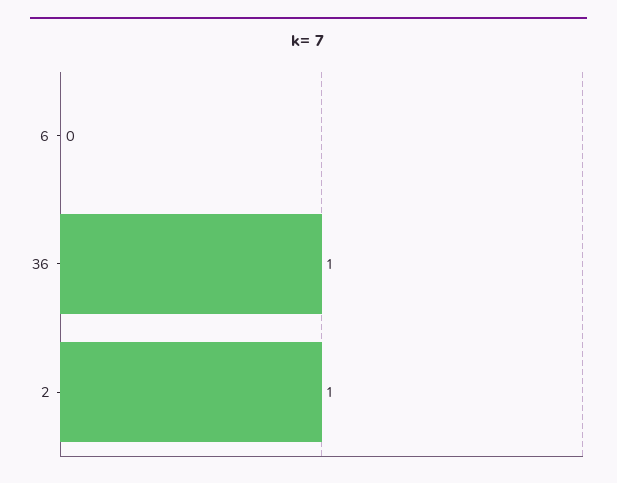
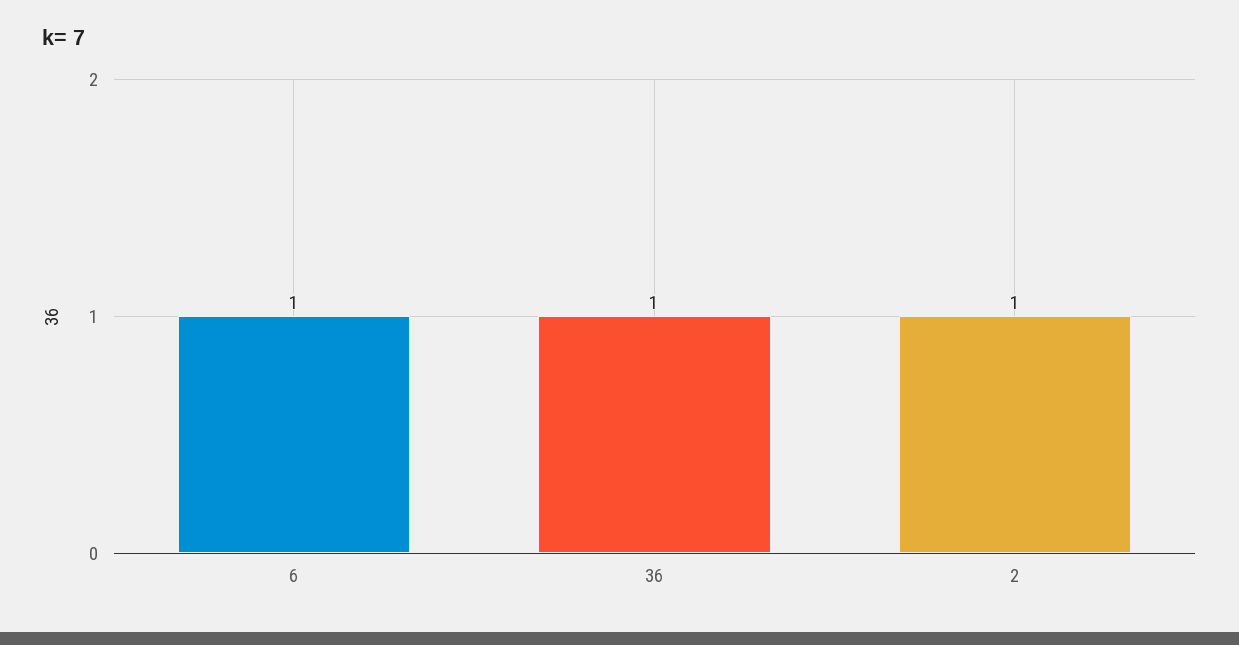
  {
-   "6": 0,
+   "6": 1,
    "36": 1,
    "2": 1
  }

